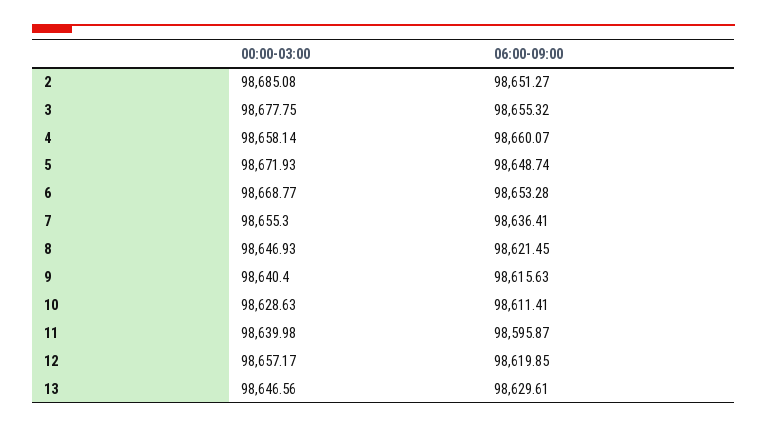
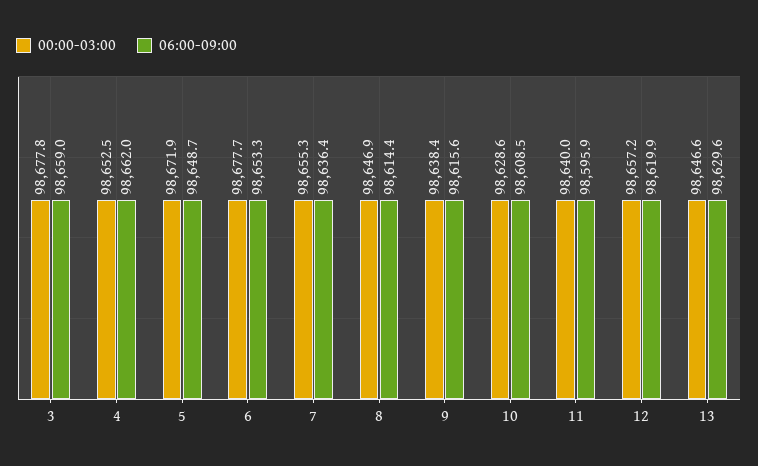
  {
    "00:00-03:00": {
-     "2": 98685.08,
      "3": 98677.75,
-     "4": 98658.14,
+     "4": 98652.5,
      "5": 98671.93,
-     "6": 98668.77,
+     "6": 98677.7,
      "7": 98655.3,
      "8": 98646.93,
-     "9": 98640.4,
+     "9": 98638.4,
      "10": 98628.63,
      "11": 98639.98,
      "12": 98657.17,
      "13": 98646.56
    },
    "06:00-09:00": {
-     "2": 98651.27,
-     "3": 98655.32,
+     "3": 98659,
-     "4": 98660.07,
+     "4": 98662,
      "5": 98648.74,
      "6": 98653.28,
      "7": 98636.41,
-     "8": 98621.45,
+     "8": 98614.4,
      "9": 98615.63,
-     "10": 98611.41,
+     "10": 98608.5,
      "11": 98595.87,
      "12": 98619.85,
      "13": 98629.61
    }
  }

